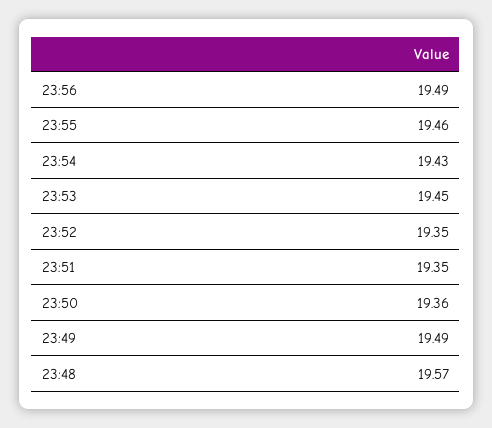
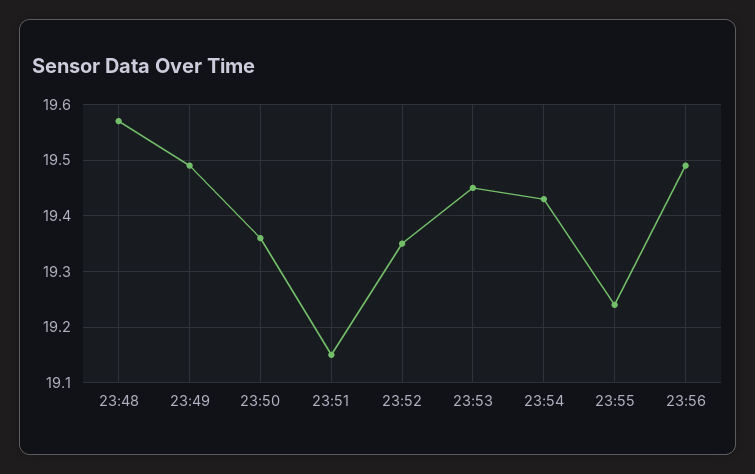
  {
    "23:56": 19.49,
-   "23:55": 19.46,
+   "23:55": 19.25,
    "23:54": 19.43,
    "23:53": 19.45,
    "23:52": 19.35,
-   "23:51": 19.35,
+   "23:51": 19.15,
    "23:50": 19.36,
    "23:49": 19.49,
    "23:48": 19.57
  }

